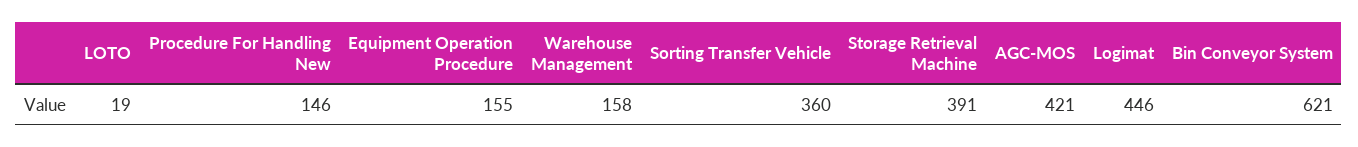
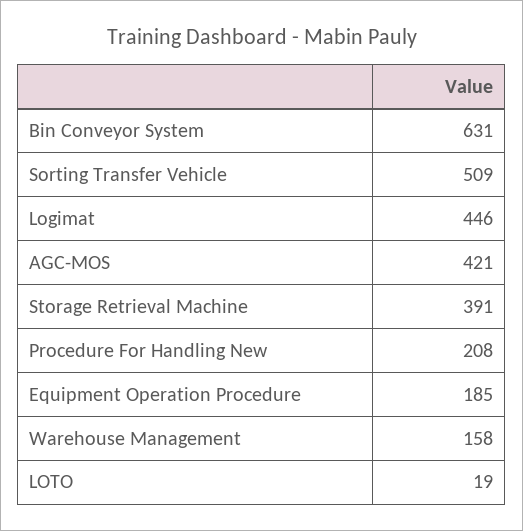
  {
    "LOTO": 19,
-   "Procedure For Handling New": 146,
+   "Procedure For Handling New": 208,
-   "Equipment Operation Procedure": 155,
+   "Equipment Operation Procedure": 185,
    "Warehouse Management": 158,
-   "Sorting Transfer Vehicle": 360,
+   "Sorting Transfer Vehicle": 509,
    "Storage Retrieval Machine": 391,
    "AGC-MOS": 421,
    "Logimat": 446,
-   "Bin Conveyor System": 621
+   "Bin Conveyor System": 631
  }

